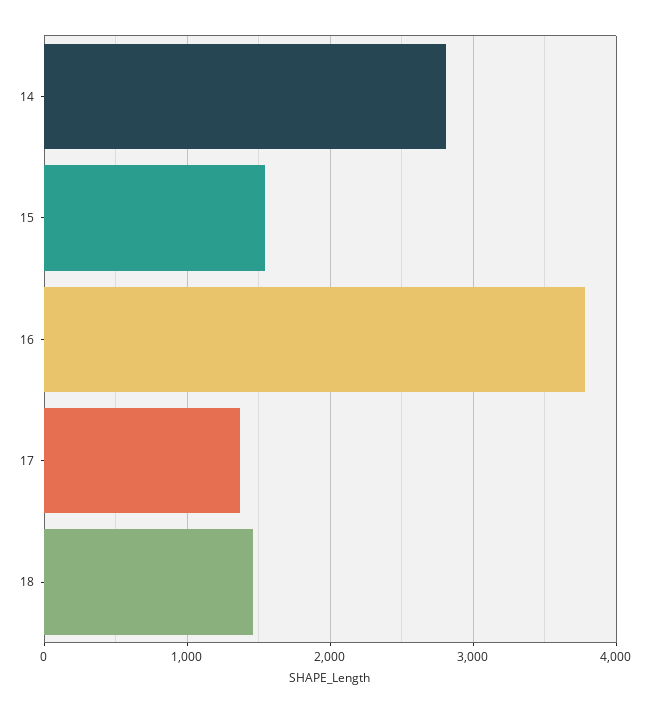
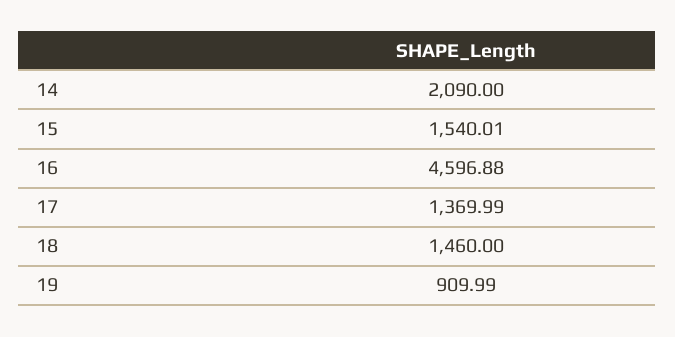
  {
-   "14": 2800,
+   "14": 2090,
    "15": 1540.01,
-   "16": 3800,
+   "16": 4596.88,
    "17": 1369.99,
-   "18": 1460
+   "18": 1460,
+   "19": 909.99
  }

